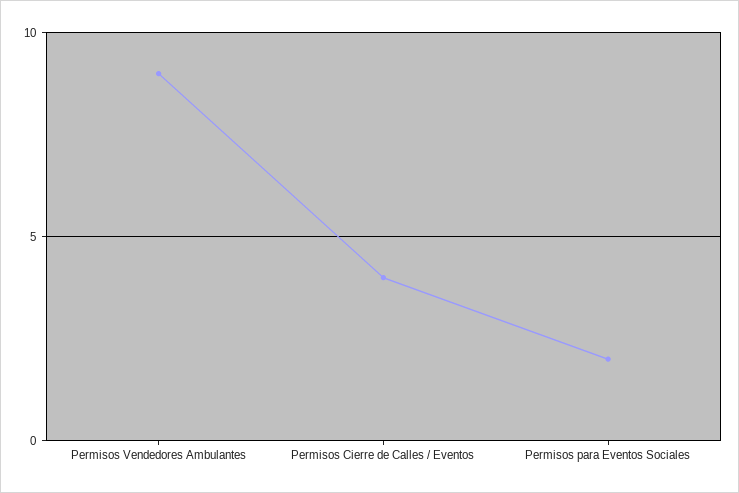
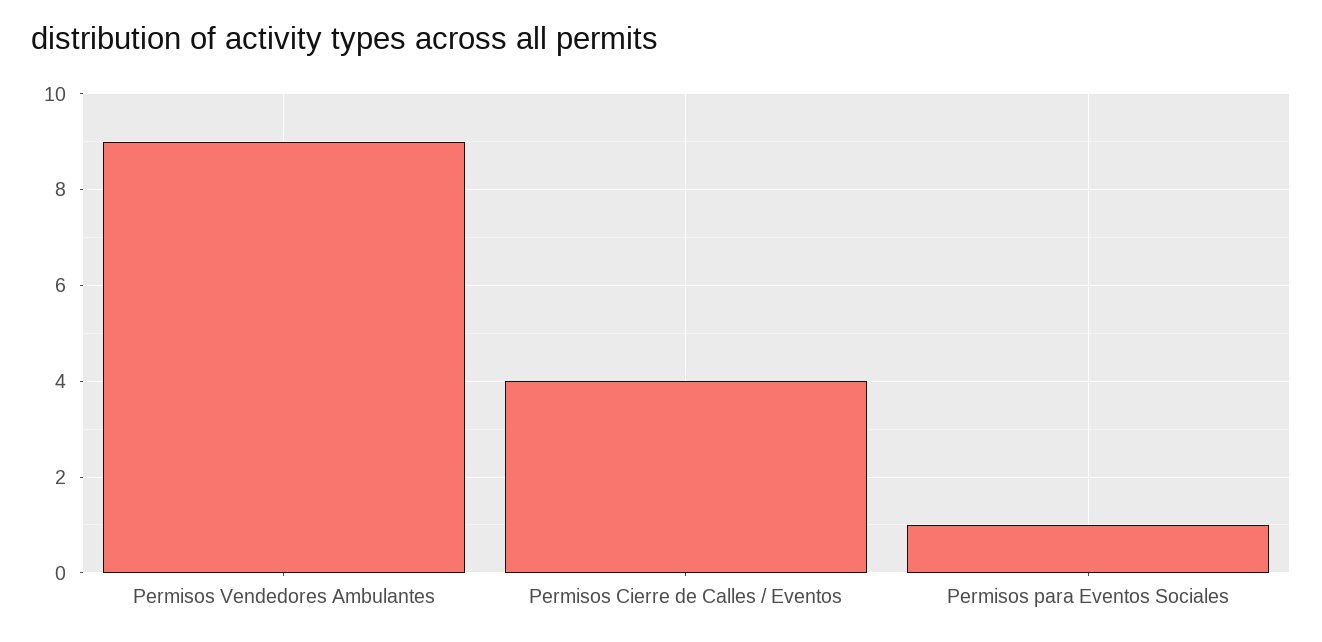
  {
    "Permisos Vendedores Ambulantes": 9,
    "Permisos Cierre de Calles / Eventos": 4,
-   "Permisos para Eventos Sociales": 2
+   "Permisos para Eventos Sociales": 1
  }

